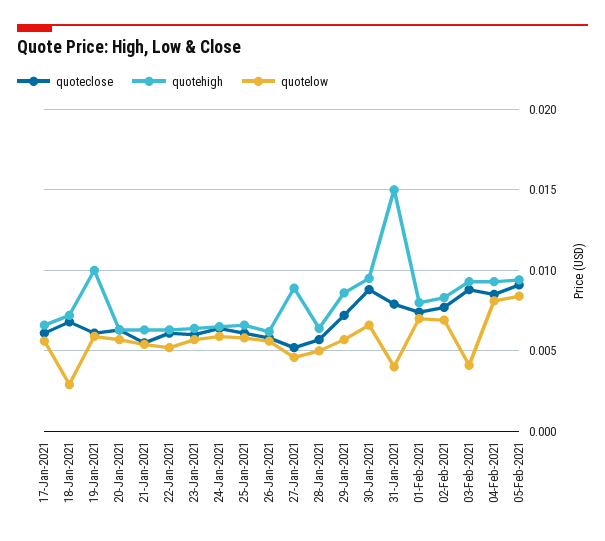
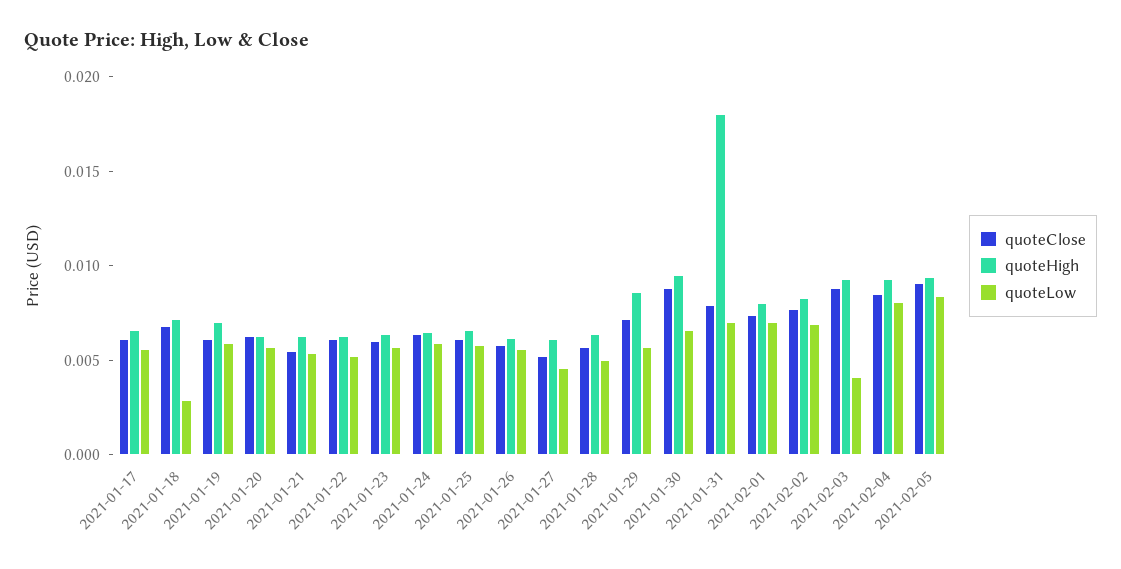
  {
    "quoteclose": {
      "17-Jan-2021": 0.006,
      "18-Jan-2021": 0.007,
      "19-Jan-2021": 0.006,
      "20-Jan-2021": 0.0065,
      "21-Jan-2021": 0.0055,
      "22-Jan-2021": 0.006,
      "23-Jan-2021": 0.006,
      "24-Jan-2021": 0.0065,
      "25-Jan-2021": 0.006,
      "26-Jan-2021": 0.006,
      "27-Jan-2021": 0.005,
      "28-Jan-2021": 0.0055,
      "29-Jan-2021": 0.007,
      "30-Jan-2021": 0.009,
      "31-Jan-2021": 0.008,
      "01-Feb-2021": 0.0075,
      "02-Feb-2021": 0.0075,
      "03-Feb-2021": 0.009,
      "04-Feb-2021": 0.0085,
      "05-Feb-2021": 0.009
    },
    "quotehigh": {
      "17-Jan-2021": 0.0065,
      "18-Jan-2021": 0.007,
-     "19-Jan-2021": 0.01,
+     "19-Jan-2021": 0.007,
      "20-Jan-2021": 0.0065,
      "21-Jan-2021": 0.0065,
      "22-Jan-2021": 0.0065,
      "23-Jan-2021": 0.0065,
      "24-Jan-2021": 0.0065,
      "25-Jan-2021": 0.0065,
      "26-Jan-2021": 0.006,
-     "27-Jan-2021": 0.009,
+     "27-Jan-2021": 0.006,
      "28-Jan-2021": 0.0065,
      "29-Jan-2021": 0.0085,
      "30-Jan-2021": 0.0095,
-     "31-Jan-2021": 0.015,
+     "31-Jan-2021": 0.018,
      "01-Feb-2021": 0.008,
      "02-Feb-2021": 0.0085,
      "03-Feb-2021": 0.0095,
      "04-Feb-2021": 0.0095,
      "05-Feb-2021": 0.0095
    },
    "quotelow": {
      "17-Jan-2021": 0.0055,
      "18-Jan-2021": 0.003,
      "19-Jan-2021": 0.006,
      "20-Jan-2021": 0.0055,
      "21-Jan-2021": 0.0055,
      "22-Jan-2021": 0.005,
      "23-Jan-2021": 0.0055,
      "24-Jan-2021": 0.006,
      "25-Jan-2021": 0.006,
      "26-Jan-2021": 0.0055,
      "27-Jan-2021": 0.0045,
      "28-Jan-2021": 0.005,
      "29-Jan-2021": 0.0055,
      "30-Jan-2021": 0.0065,
-     "31-Jan-2021": 0.004,
+     "31-Jan-2021": 0.007,
      "01-Feb-2021": 0.007,
      "02-Feb-2021": 0.007,
      "03-Feb-2021": 0.004,
      "04-Feb-2021": 0.008,
      "05-Feb-2021": 0.0085
    }
  }

